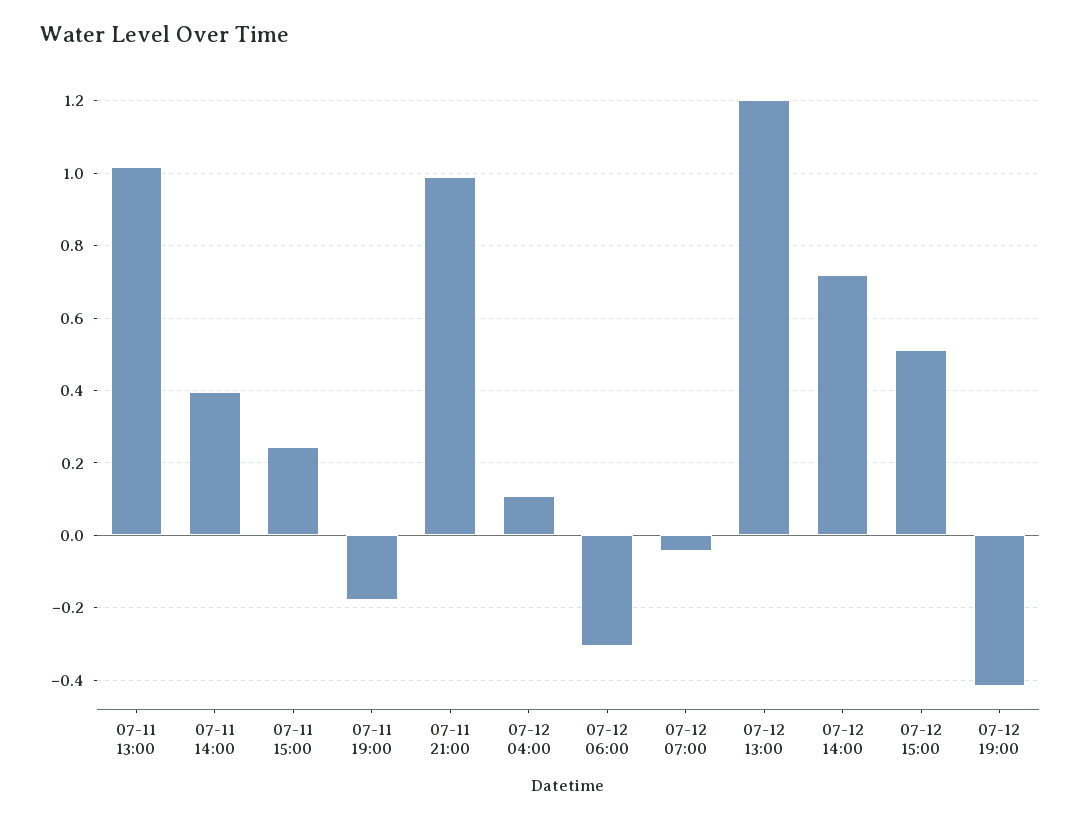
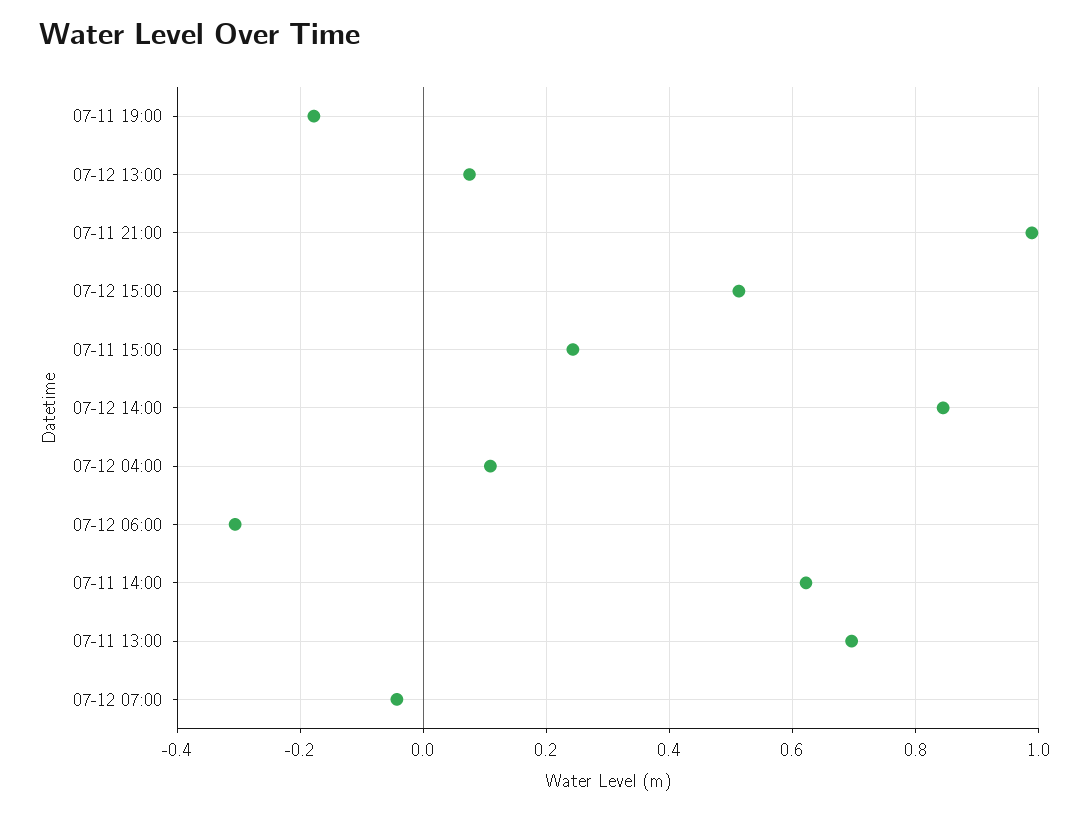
  {
-   "07-11 13:00": 1.02,
+   "07-11 13:00": 0.7,
-   "07-11 14:00": 0.4,
+   "07-11 14:00": 0.62,
    "07-11 15:00": 0.24,
    "07-11 19:00": -0.18,
    "07-11 21:00": 0.98,
    "07-12 04:00": 0.1,
    "07-12 06:00": -0.3,
    "07-12 07:00": -0.04,
-   "07-12 13:00": 1.2,
+   "07-12 13:00": 0.08,
-   "07-12 14:00": 0.72,
+   "07-12 14:00": 0.84,
-   "07-12 15:00": 0.52,
+   "07-12 15:00": 0.52
-   "07-12 19:00": -0.42
  }

